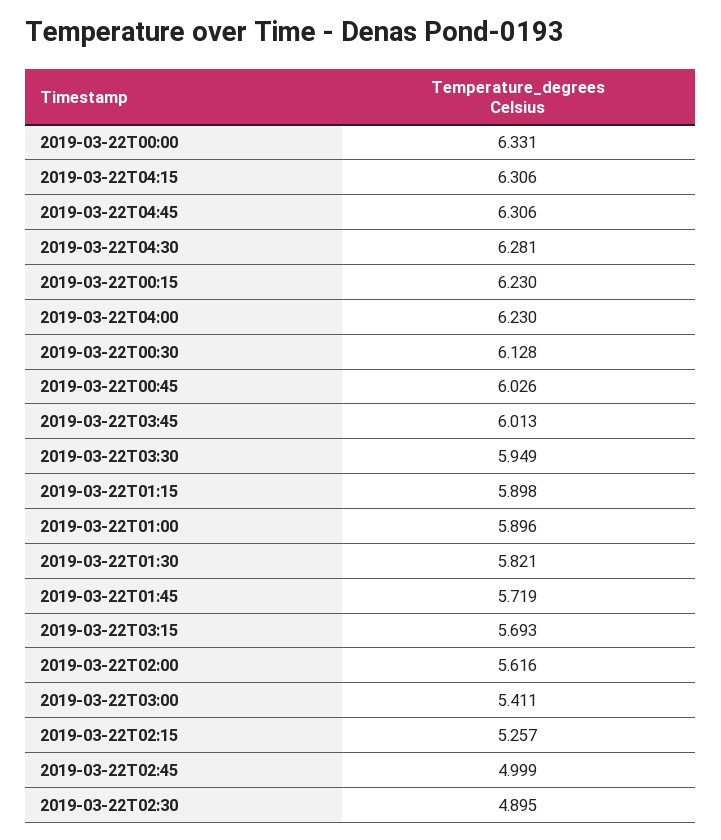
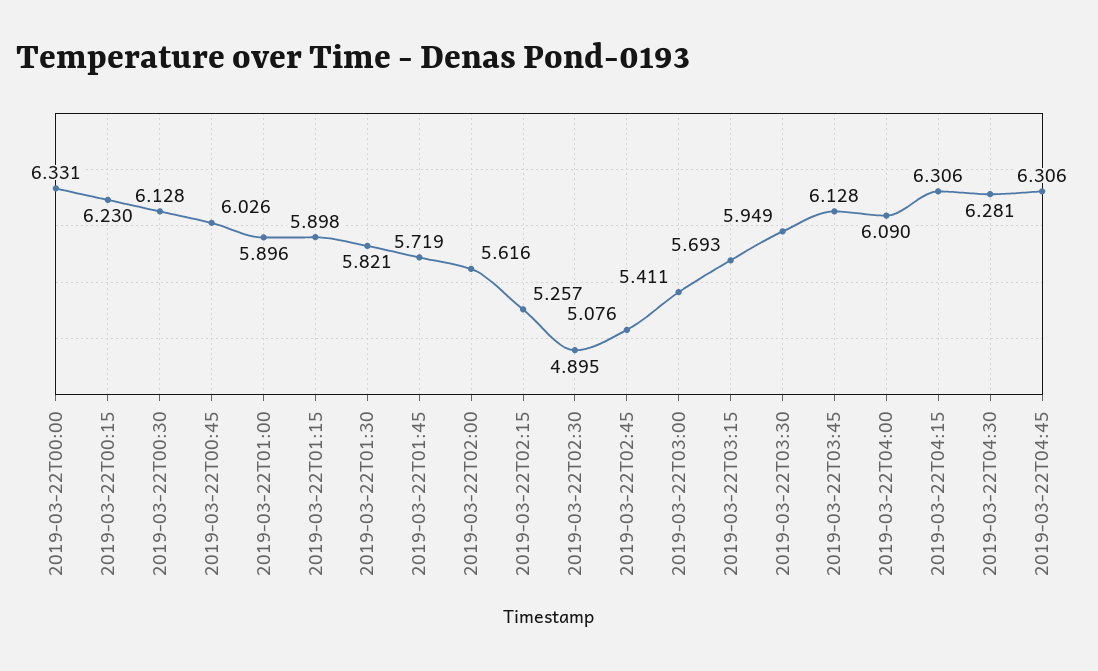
  {
    "2019-03-22T00:00": 6.331,
    "2019-03-22T04:15": 6.306,
    "2019-03-22T04:45": 6.306,
    "2019-03-22T04:30": 6.281,
    "2019-03-22T00:15": 6.23,
-   "2019-03-22T04:00": 6.23,
+   "2019-03-22T04:00": 6.09,
    "2019-03-22T00:30": 6.128,
    "2019-03-22T00:45": 6.026,
-   "2019-03-22T03:45": 6.013,
+   "2019-03-22T03:45": 6.128,
    "2019-03-22T03:30": 5.949,
    "2019-03-22T01:15": 5.898,
    "2019-03-22T01:00": 5.896,
    "2019-03-22T01:30": 5.821,
    "2019-03-22T01:45": 5.719,
    "2019-03-22T03:15": 5.693,
    "2019-03-22T02:00": 5.616,
    "2019-03-22T03:00": 5.411,
    "2019-03-22T02:15": 5.257,
-   "2019-03-22T02:45": 4.999,
+   "2019-03-22T02:45": 5.076,
    "2019-03-22T02:30": 4.895
  }

